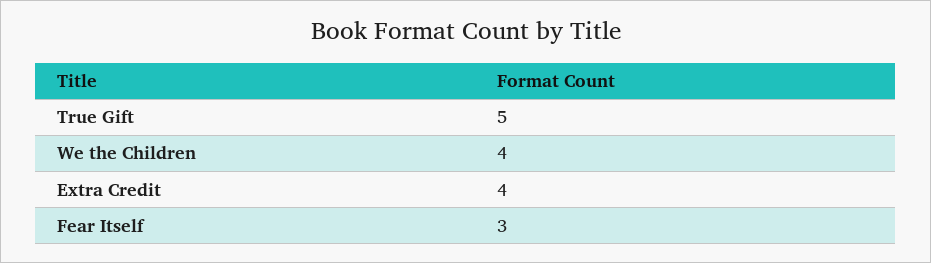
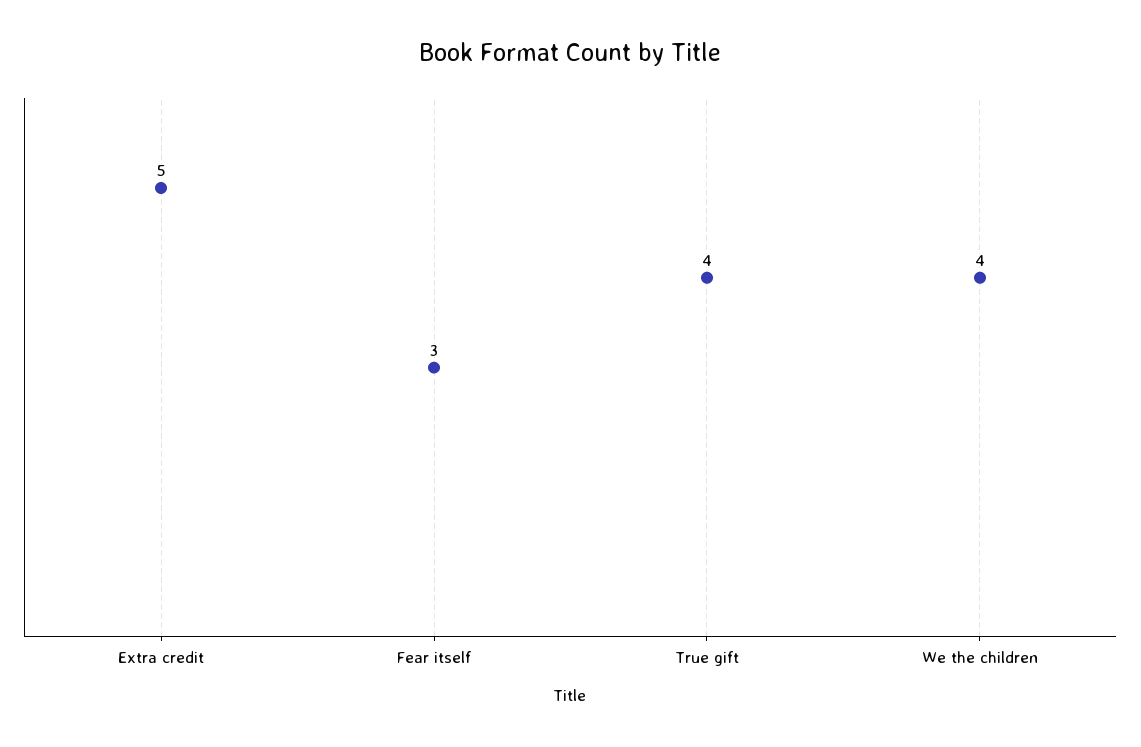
  {
-   "True Gift": 5,
+   "True Gift": 4,
    "We the Children": 4,
-   "Extra Credit": 4,
+   "Extra Credit": 5,
    "Fear Itself": 3
  }

